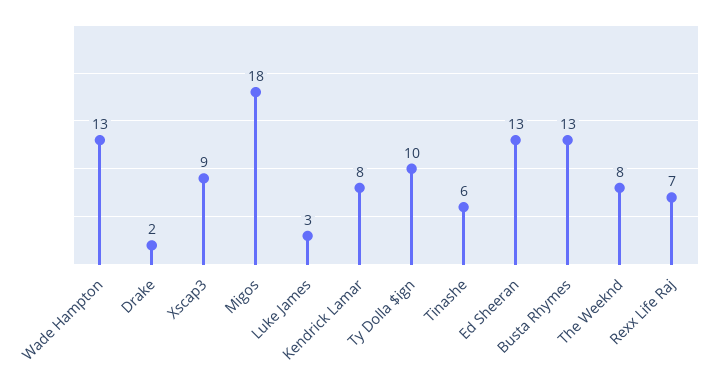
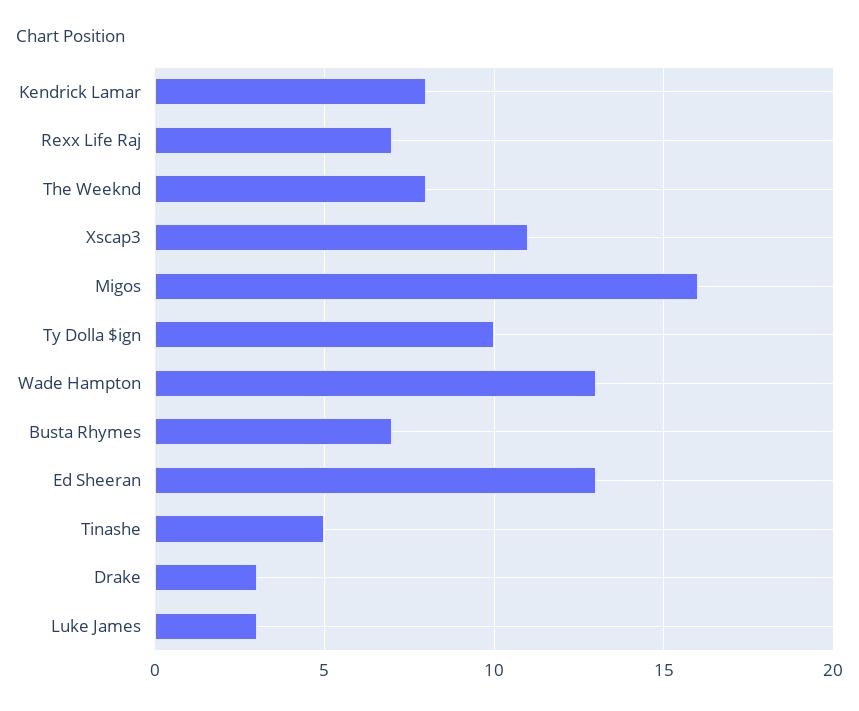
  {
    "Wade Hampton": 13,
-   "Drake": 2,
+   "Drake": 3,
-   "Xscap3": 9,
+   "Xscap3": 11,
-   "Migos": 18,
+   "Migos": 16,
    "Luke James": 3,
    "Kendrick Lamar": 8,
    "Ty Dolla $ign": 10,
-   "Tinashe": 6,
+   "Tinashe": 5,
    "Ed Sheeran": 13,
-   "Busta Rhymes": 13,
+   "Busta Rhymes": 7,
    "The Weeknd": 8,
    "Rexx Life Raj": 7
  }

